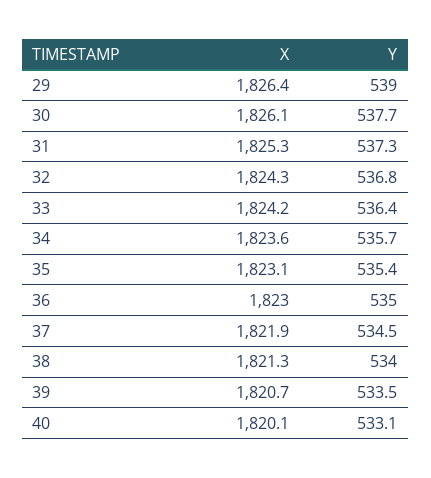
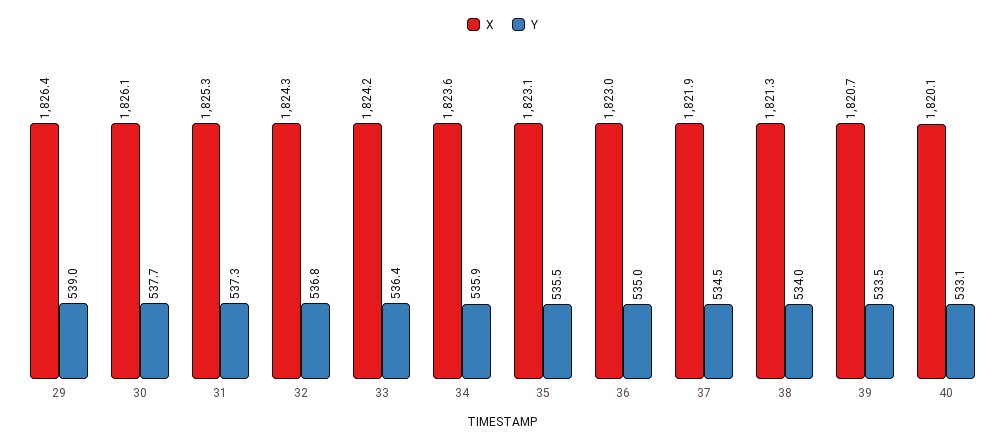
  {
    "X": {
      "29": 1826.4,
      "30": 1826.1,
      "31": 1825.3,
      "32": 1824.3,
      "33": 1824.2,
      "34": 1823.6,
      "35": 1823.1,
      "36": 1823,
      "37": 1821.9,
      "38": 1821.3,
      "39": 1820.7,
      "40": 1820.1
    },
    "Y": {
      "29": 539,
      "30": 537.7,
      "31": 537.3,
      "32": 536.8,
      "33": 536.4,
-     "34": 535.7,
+     "34": 535.9,
-     "35": 535.4,
+     "35": 535.5,
      "36": 535,
      "37": 534.5,
      "38": 534,
      "39": 533.5,
      "40": 533.1
    }
  }

